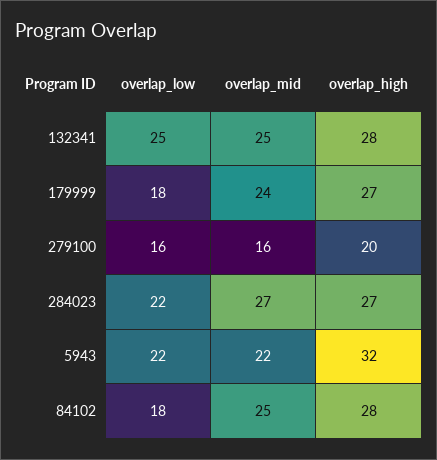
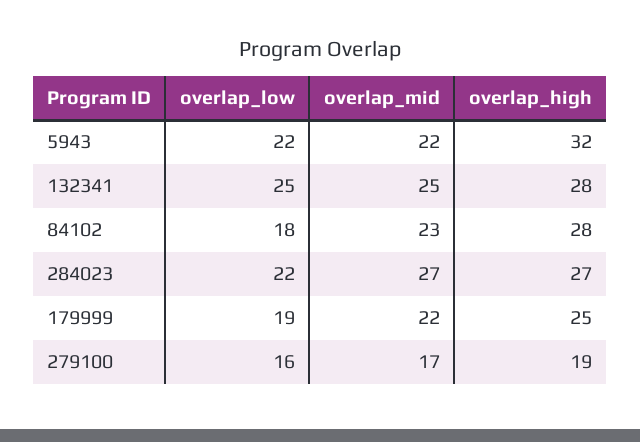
  {
    "overlap_low": {
      "132341": 25,
-     "179999": 18,
+     "179999": 19,
      "279100": 16,
      "284023": 22,
      "5943": 22,
      "84102": 18
    },
    "overlap_mid": {
      "132341": 25,
-     "179999": 24,
+     "179999": 22,
-     "279100": 16,
+     "279100": 17,
      "284023": 27,
      "5943": 22,
-     "84102": 25
+     "84102": 23
    },
    "overlap_high": {
      "132341": 28,
-     "179999": 27,
+     "179999": 25,
-     "279100": 20,
+     "279100": 19,
      "284023": 27,
      "5943": 32,
      "84102": 28
    }
  }

